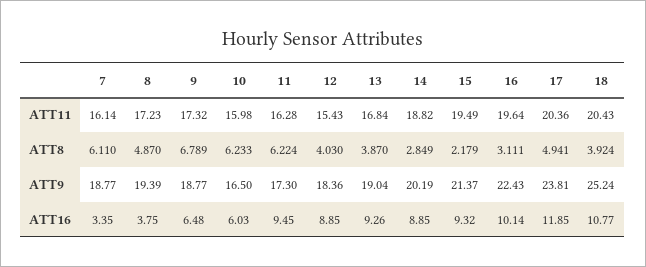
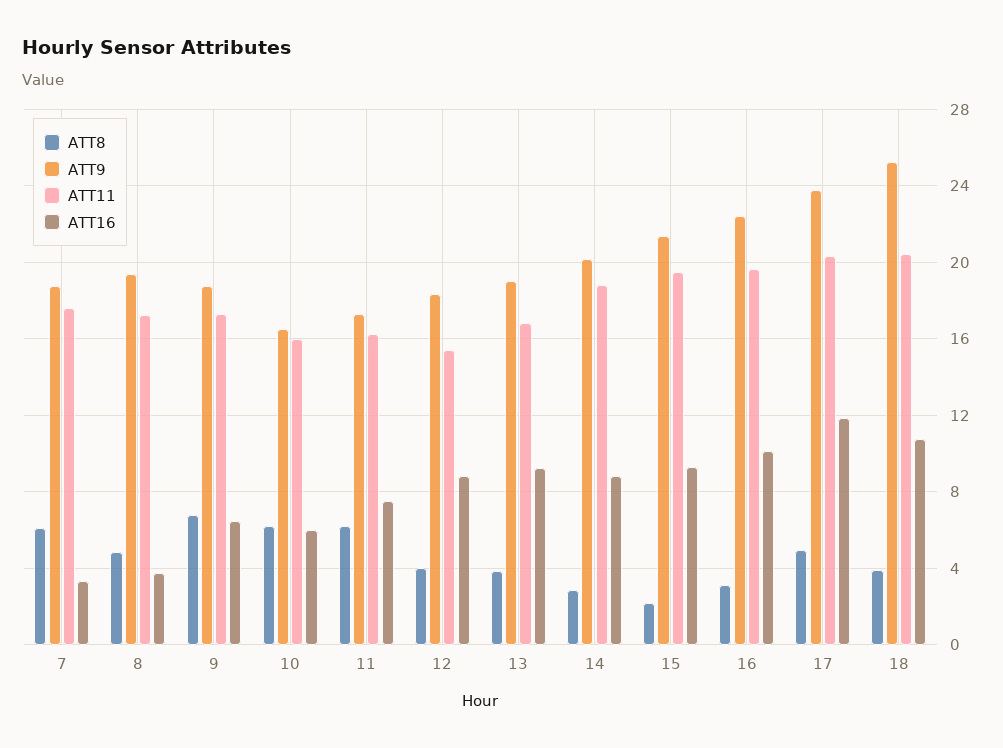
  {
    "ATT11": {
-     "7": 16.14,
+     "7": 17.5,
      "8": 17.23,
      "9": 17.32,
      "10": 15.98,
      "11": 16.28,
      "12": 15.43,
      "13": 16.84,
      "14": 18.82,
      "15": 19.49,
      "16": 19.64,
      "17": 20.36,
      "18": 20.43
    },
    "ATT8": {
      "7": 6.11,
      "8": 4.87,
      "9": 6.789,
      "10": 6.233,
      "11": 6.224,
      "12": 4.03,
      "13": 3.87,
      "14": 2.849,
      "15": 2.179,
      "16": 3.111,
      "17": 4.941,
      "18": 3.924
    },
    "ATT9": {
      "7": 18.77,
      "8": 19.39,
      "9": 18.77,
      "10": 16.5,
      "11": 17.3,
      "12": 18.36,
      "13": 19.04,
      "14": 20.19,
      "15": 21.37,
      "16": 22.43,
      "17": 23.81,
      "18": 25.24
    },
    "ATT16": {
      "7": 3.35,
      "8": 3.75,
      "9": 6.48,
      "10": 6.03,
-     "11": 9.45,
+     "11": 7.5,
      "12": 8.85,
      "13": 9.26,
      "14": 8.85,
      "15": 9.32,
      "16": 10.14,
      "17": 11.85,
      "18": 10.77
    }
  }

